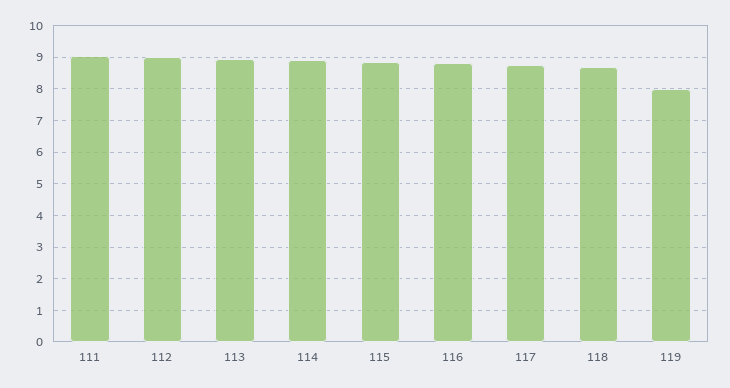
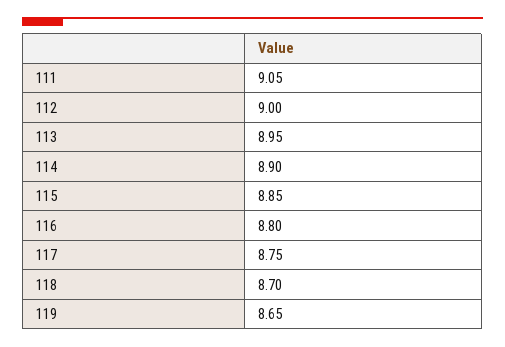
  {
    "111": 9.05,
    "112": 9,
    "113": 8.95,
    "114": 8.9,
    "115": 8.85,
    "116": 8.8,
    "117": 8.75,
    "118": 8.7,
-   "119": 8
+   "119": 8.65
  }

